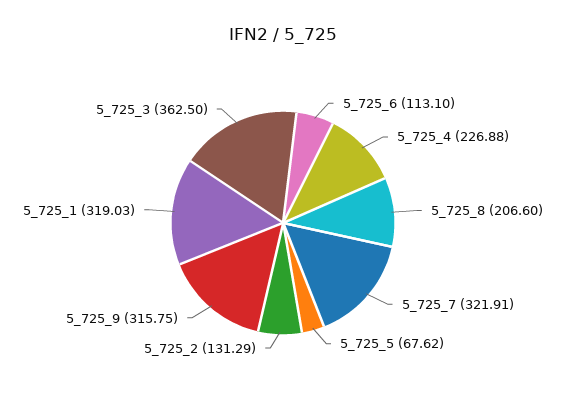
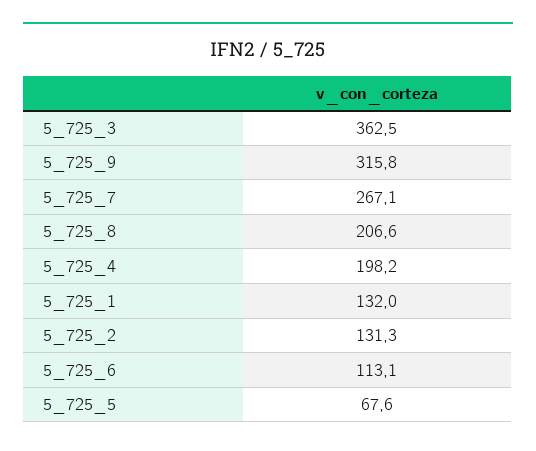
  {
    "5_725_6": 113.1,
-   "5_725_4": 226.88,
+   "5_725_4": 198.2,
    "5_725_8": 206.6,
-   "5_725_7": 321.91,
+   "5_725_7": 267.1,
    "5_725_5": 67.62,
    "5_725_2": 131.29,
    "5_725_9": 315.75,
-   "5_725_1": 319.03,
+   "5_725_1": 132,
    "5_725_3": 362.5
  }

